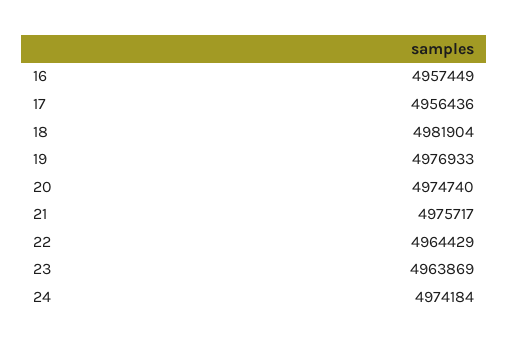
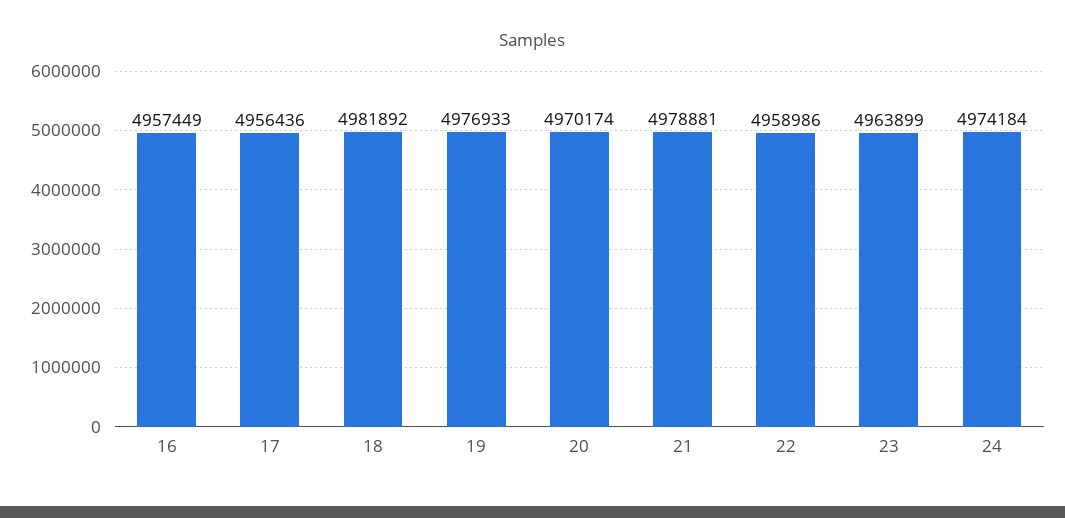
  {
    "16": 4957449,
    "17": 4956436,
-   "18": 4981904,
+   "18": 4981892,
    "19": 4976933,
-   "20": 4974740,
+   "20": 4970174,
-   "21": 4975717,
+   "21": 4978881,
-   "22": 4964429,
+   "22": 4958986,
-   "23": 4963869,
+   "23": 4963899,
    "24": 4974184
  }

